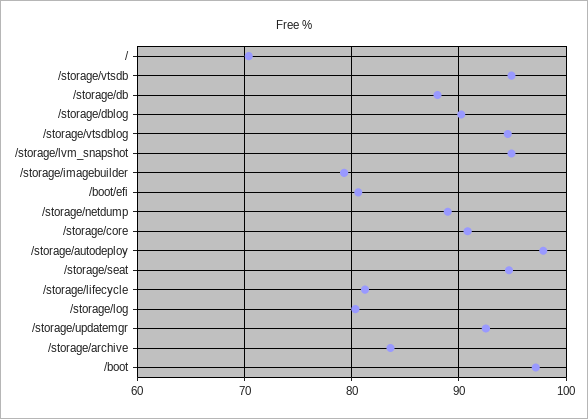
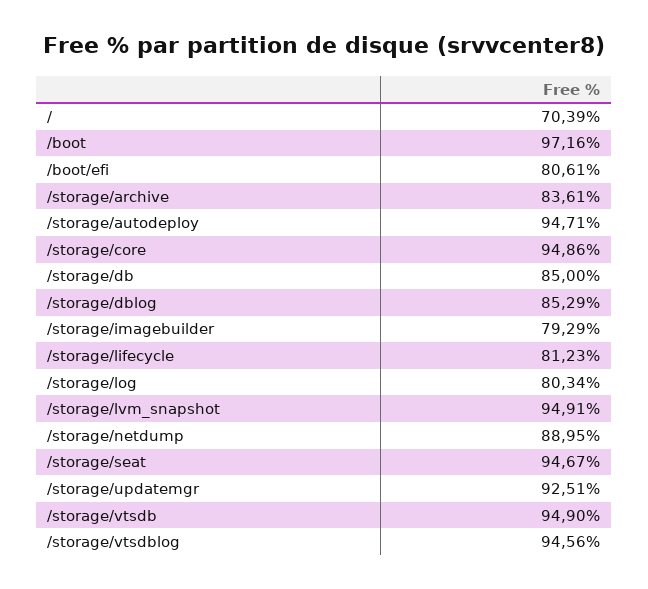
  {
    "/": 70.39,
    "/storage/vtsdb": 94.9,
-   "/storage/db": 88,
+   "/storage/db": 85,
-   "/storage/dblog": 90,
+   "/storage/dblog": 85.29,
    "/storage/vtsdblog": 94.56,
    "/storage/lvm_snapshot": 94.91,
    "/storage/imagebuilder": 79.29,
    "/boot/efi": 80.61,
    "/storage/netdump": 88.95,
-   "/storage/core": 91,
+   "/storage/core": 94.86,
-   "/storage/autodeploy": 98,
+   "/storage/autodeploy": 94.71,
    "/storage/seat": 94.67,
    "/storage/lifecycle": 81.23,
    "/storage/log": 80.34,
    "/storage/updatemgr": 92.51,
    "/storage/archive": 83.61,
    "/boot": 97.16
  }

